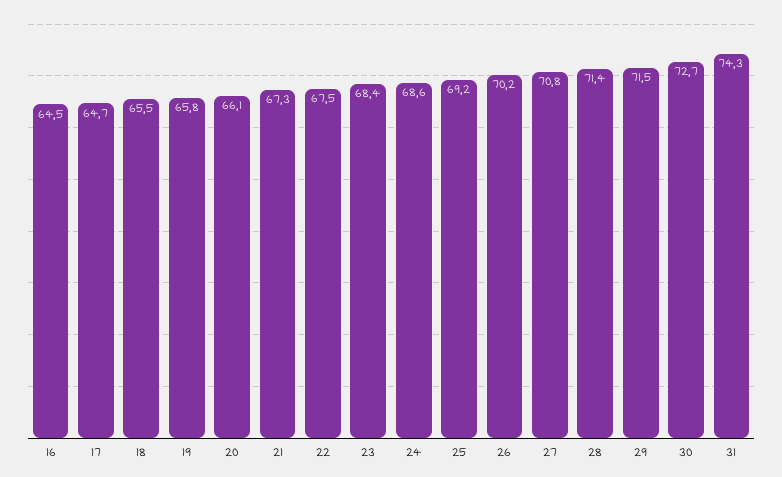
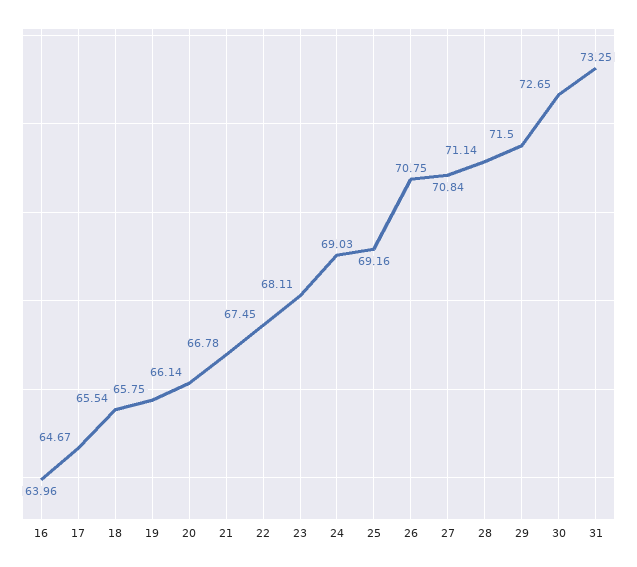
  {
-   "16": 64.5,
+   "16": 63.96,
    "17": 64.67,
    "18": 65.54,
    "19": 65.75,
    "20": 66.14,
-   "21": 67.3,
+   "21": 66.78,
    "22": 67.45,
-   "23": 68.4,
+   "23": 68.11,
-   "24": 68.6,
+   "24": 69.03,
    "25": 69.16,
-   "26": 70.2,
+   "26": 70.75,
    "27": 70.84,
-   "28": 71.4,
+   "28": 71.14,
    "29": 71.5,
    "30": 72.65,
-   "31": 74.3
+   "31": 73.25
  }

